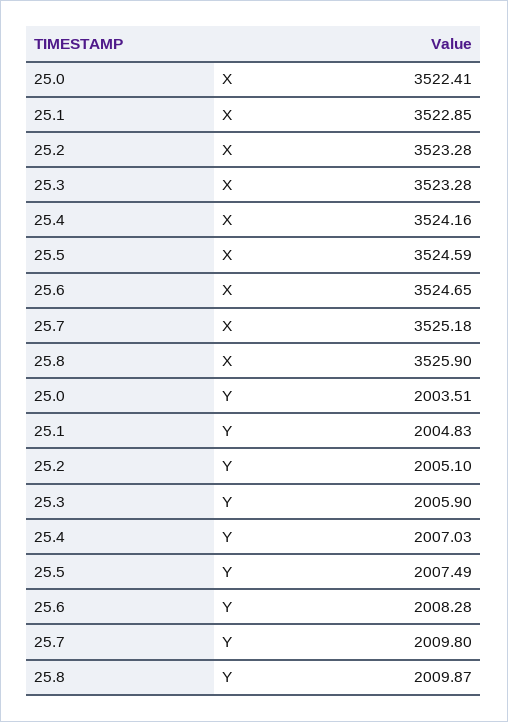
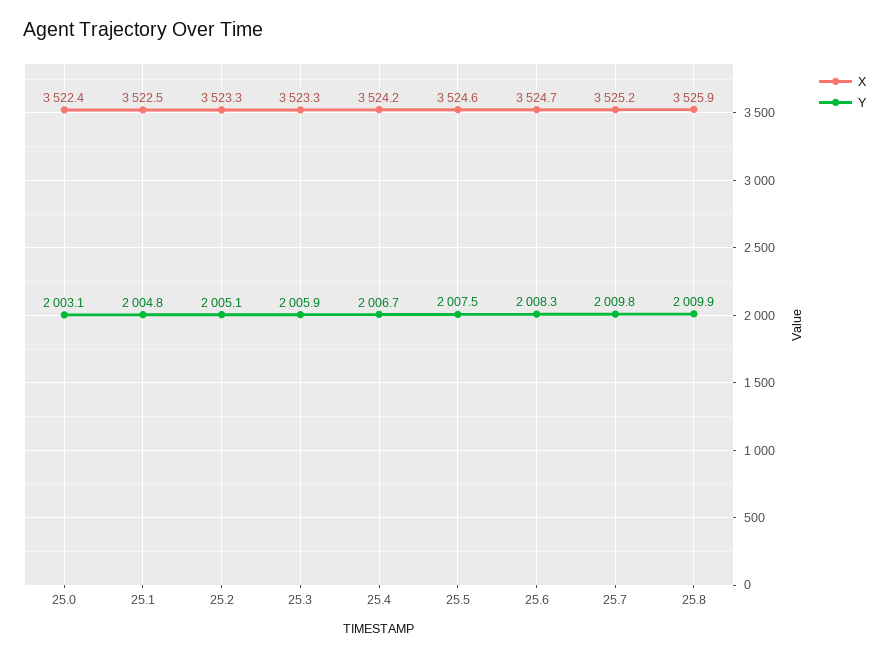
  {
    "X": {
      "25.0": 3522.41,
-     "25.1": 3522.85,
+     "25.1": 3522.5,
      "25.2": 3523.28,
      "25.3": 3523.28,
      "25.4": 3524.16,
      "25.5": 3524.59,
      "25.6": 3524.65,
      "25.7": 3525.18,
      "25.8": 3525.9
    },
    "Y": {
-     "25.0": 2003.51,
+     "25.0": 2003.1,
      "25.1": 2004.83,
      "25.2": 2005.1,
      "25.3": 2005.9,
-     "25.4": 2007.03,
+     "25.4": 2006.7,
      "25.5": 2007.49,
      "25.6": 2008.28,
      "25.7": 2009.8,
      "25.8": 2009.87
    }
  }

